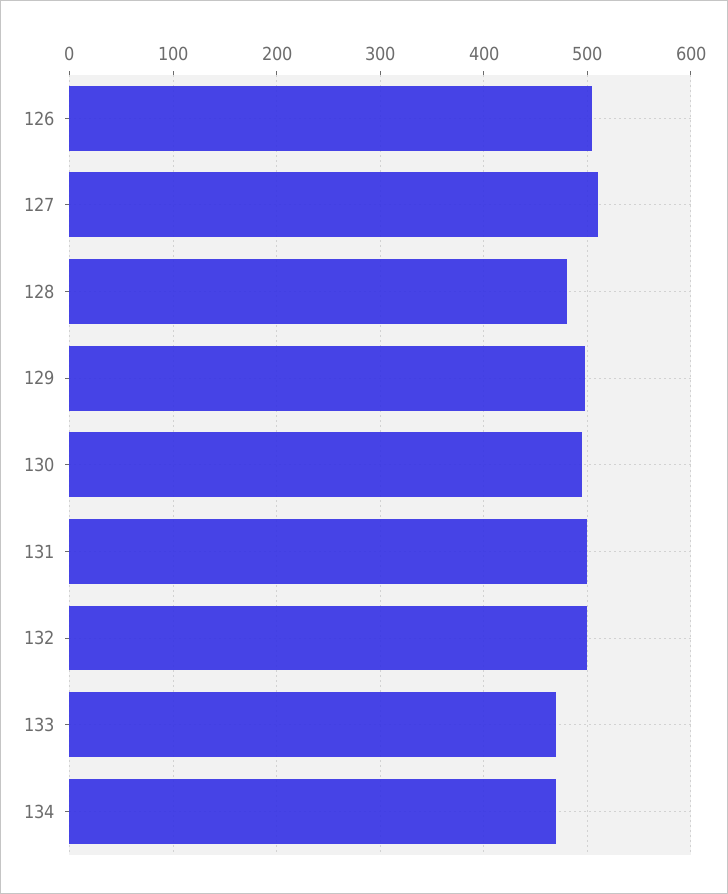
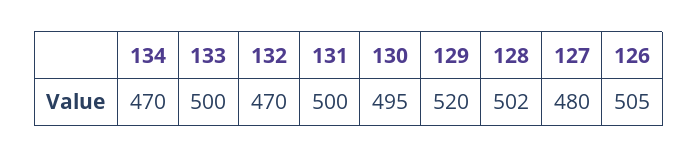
  {
    "126": 505,
-   "127": 510,
+   "127": 480,
-   "128": 480,
+   "128": 502,
-   "129": 500,
+   "129": 520,
    "130": 495,
    "131": 500,
-   "132": 500,
+   "132": 470,
-   "133": 470,
+   "133": 500,
    "134": 470
  }

